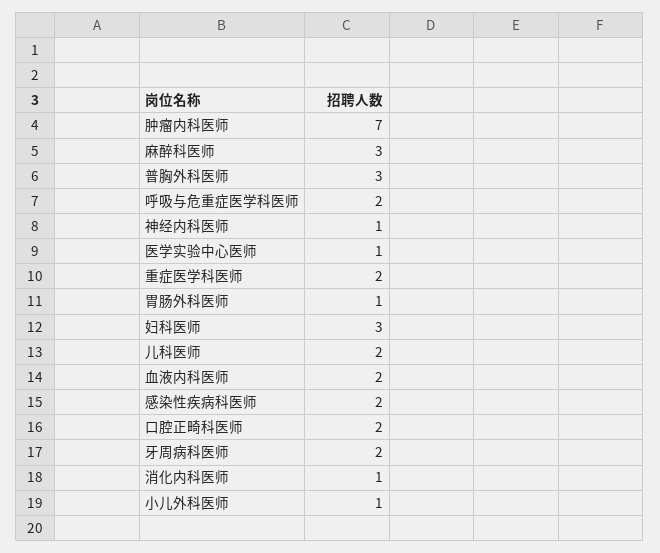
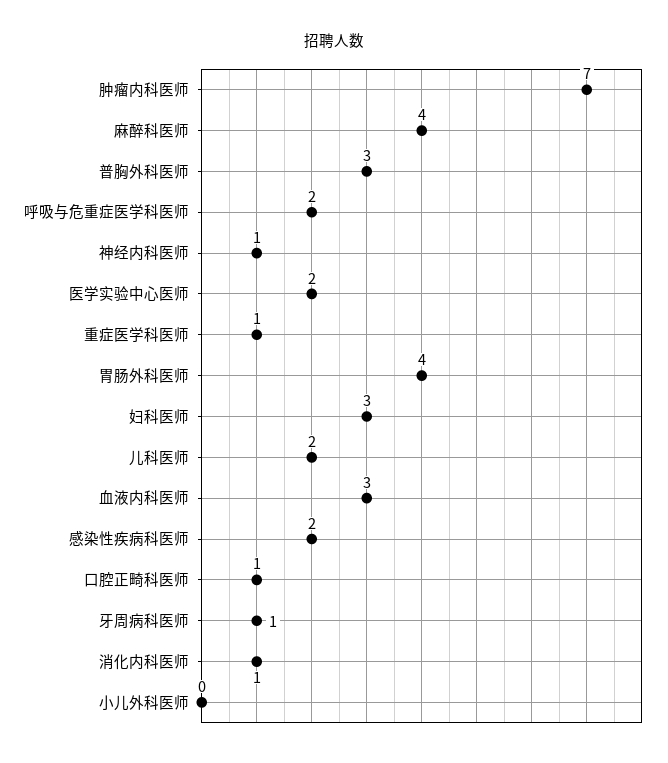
  {
    "肿瘤内科医师": 7,
-   "麻醉科医师": 3,
+   "麻醉科医师": 4,
    "普胸外科医师": 3,
    "呼吸与危重症医学科医师": 2,
    "神经内科医师": 1,
-   "医学实验中心医师": 1,
+   "医学实验中心医师": 2,
-   "重症医学科医师": 2,
+   "重症医学科医师": 1,
-   "胃肠外科医师": 1,
+   "胃肠外科医师": 4,
    "妇科医师": 3,
    "儿科医师": 2,
-   "血液内科医师": 2,
+   "血液内科医师": 3,
    "感染性疾病科医师": 2,
-   "口腔正畸科医师": 2,
+   "口腔正畸科医师": 1,
-   "牙周病科医师": 2,
+   "牙周病科医师": 1,
    "消化内科医师": 1,
-   "小儿外科医师": 1
+   "小儿外科医师": 0
  }

